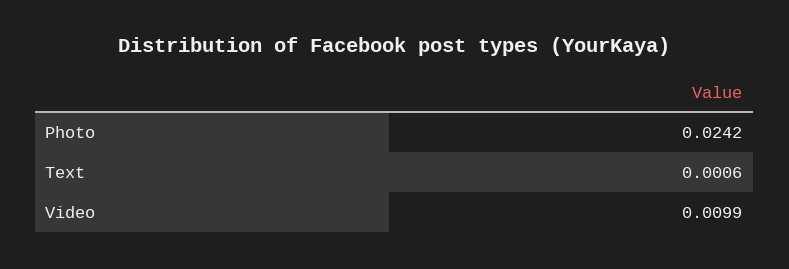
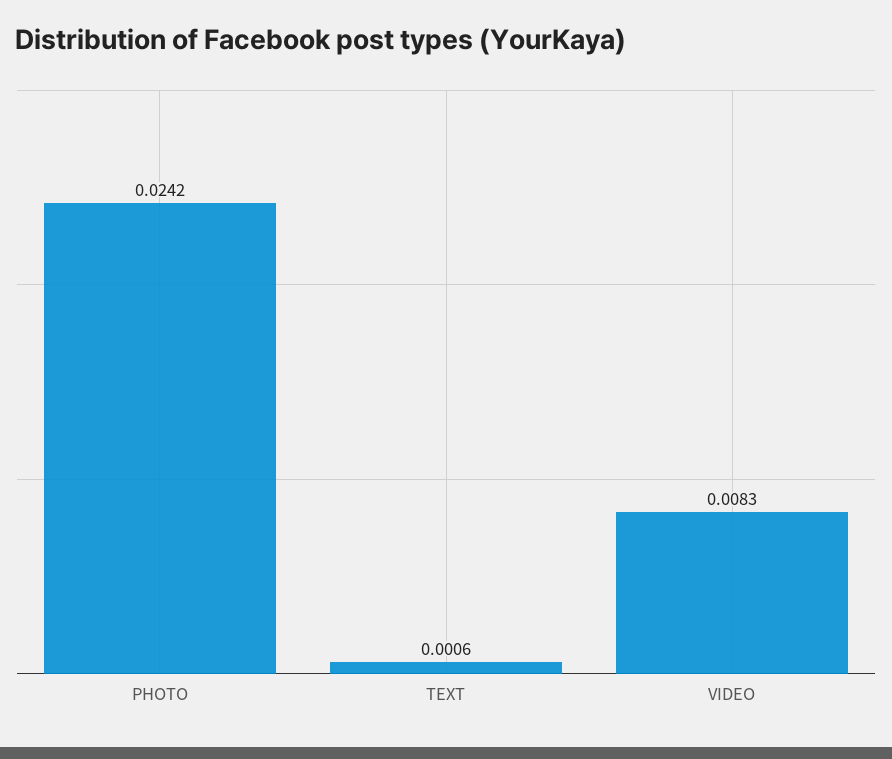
  {
    "Photo": 0.0242,
    "Text": 0.0006,
-   "Video": 0.0099
+   "Video": 0.0083
  }

